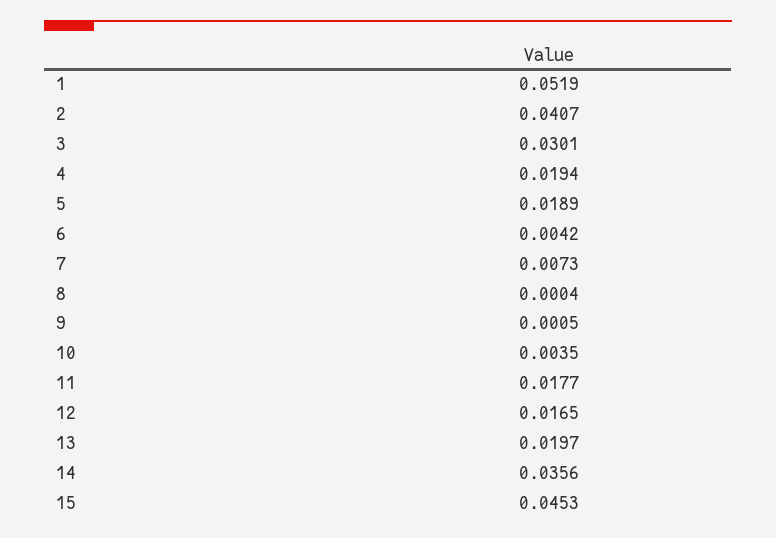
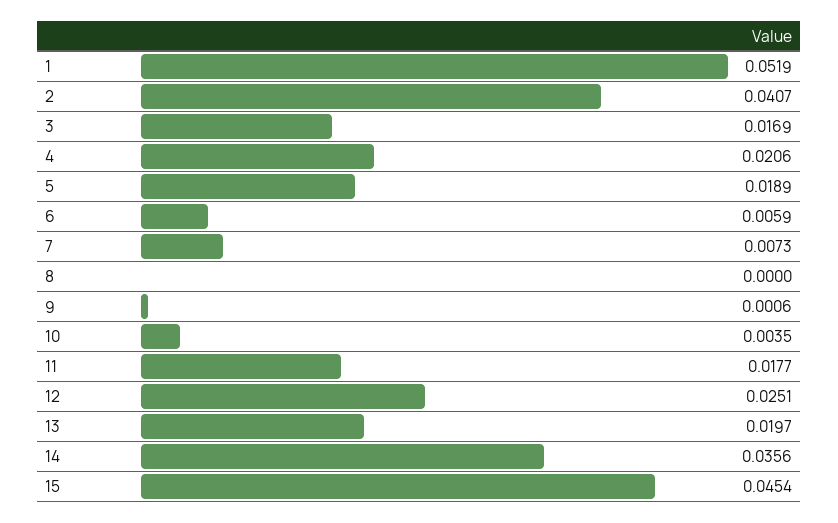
  {
    "1": 0.0519,
    "2": 0.0407,
-   "3": 0.0301,
+   "3": 0.0169,
-   "4": 0.0194,
+   "4": 0.0206,
    "5": 0.0189,
-   "6": 0.0042,
+   "6": 0.0059,
    "7": 0.0073,
-   "8": 0.0004,
+   "8": 0,
-   "9": 0.0005,
+   "9": 0.0006,
    "10": 0.0035,
    "11": 0.0177,
-   "12": 0.0165,
+   "12": 0.0251,
    "13": 0.0197,
    "14": 0.0356,
-   "15": 0.0453
+   "15": 0.0454
  }

